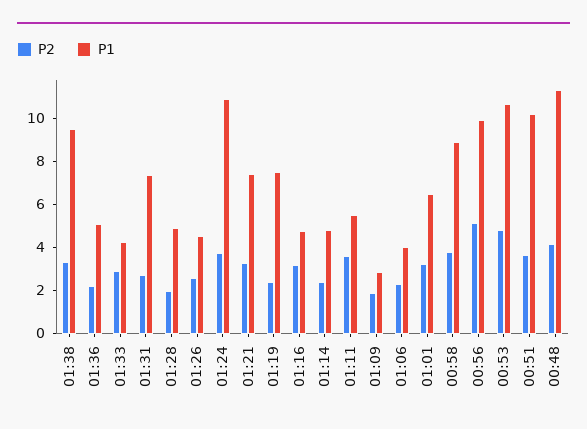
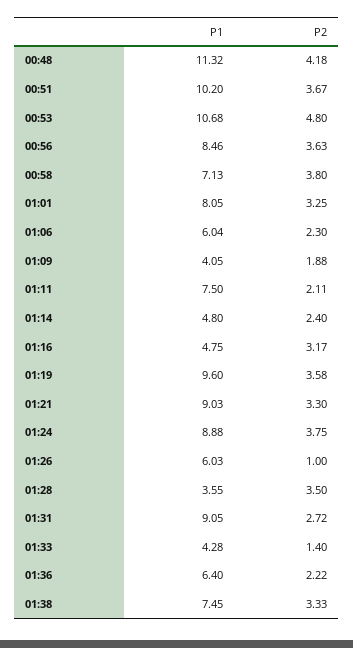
  {
    "P2": {
      "01:38": 3.33,
      "01:36": 2.22,
-     "01:33": 3,
+     "01:33": 1.4,
      "01:31": 2.72,
-     "01:28": 2,
+     "01:28": 3.5,
-     "01:26": 2.5,
+     "01:26": 1,
      "01:24": 3.75,
      "01:21": 3.3,
-     "01:19": 2.5,
+     "01:19": 3.58,
      "01:16": 3.17,
      "01:14": 2.4,
-     "01:11": 3.5,
+     "01:11": 2.11,
      "01:09": 1.88,
      "01:06": 2.3,
      "01:01": 3.25,
      "00:58": 3.8,
-     "00:56": 5,
+     "00:56": 3.63,
      "00:53": 4.8,
      "00:51": 3.67,
      "00:48": 4.18
    },
    "P1": {
-     "01:38": 9.5,
+     "01:38": 7.45,
-     "01:36": 5,
+     "01:36": 6.4,
      "01:33": 4.28,
-     "01:31": 7.5,
+     "01:31": 9.05,
-     "01:28": 5,
+     "01:28": 3.55,
-     "01:26": 4.5,
+     "01:26": 6.03,
-     "01:24": 11,
+     "01:24": 8.88,
-     "01:21": 7.5,
+     "01:21": 9.03,
-     "01:19": 7.5,
+     "01:19": 9.6,
      "01:16": 4.75,
      "01:14": 4.8,
-     "01:11": 5.5,
+     "01:11": 7.5,
-     "01:09": 3,
+     "01:09": 4.05,
-     "01:06": 4,
+     "01:06": 6.04,
-     "01:01": 6.5,
+     "01:01": 8.05,
-     "00:58": 9,
+     "00:58": 7.13,
-     "00:56": 10,
+     "00:56": 8.46,
      "00:53": 10.68,
      "00:51": 10.2,
      "00:48": 11.32
    }
  }

